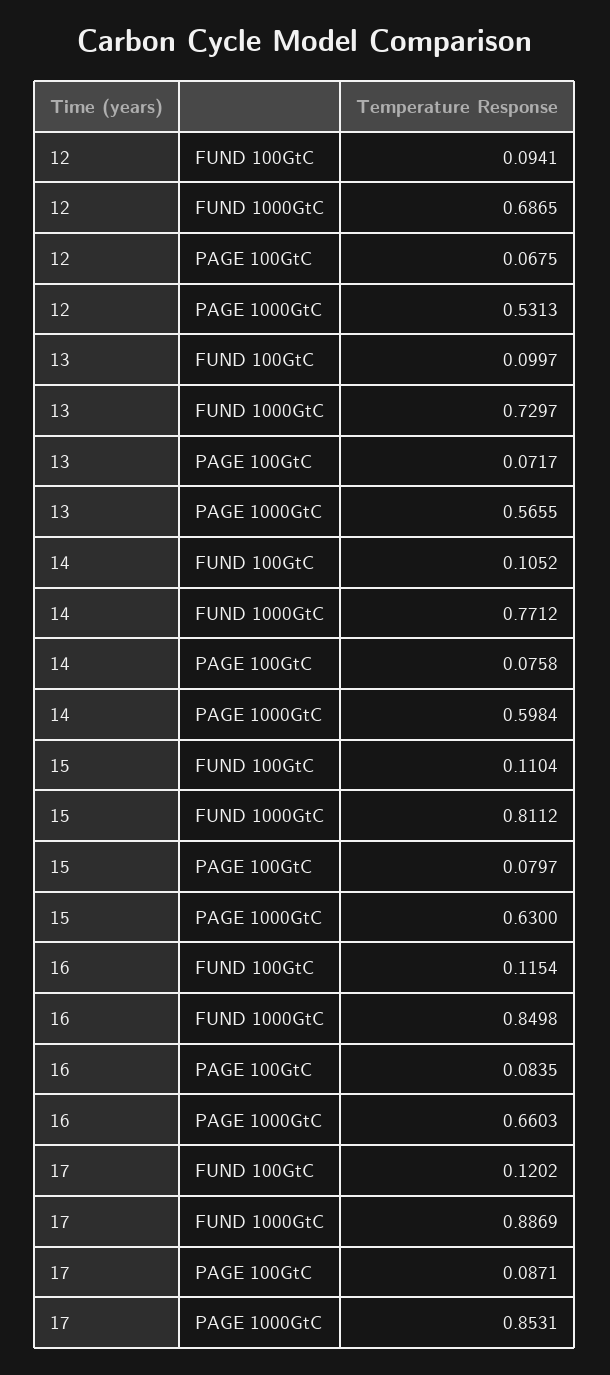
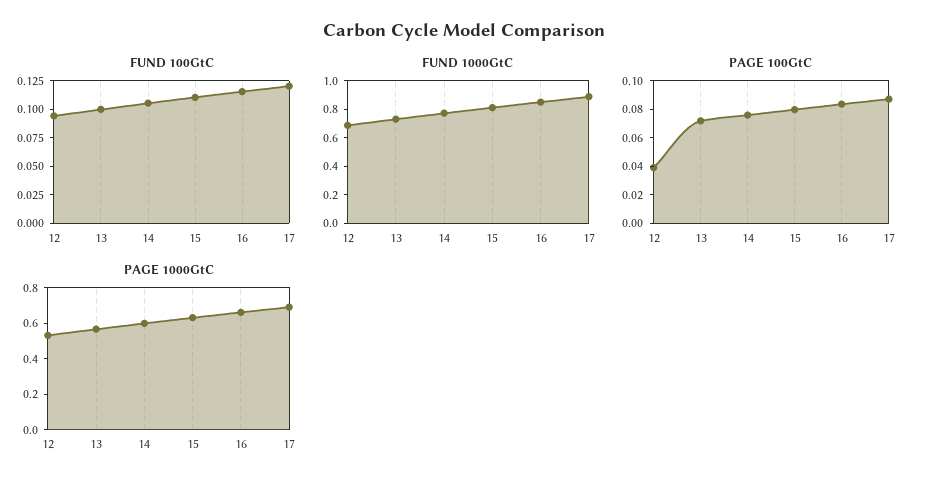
  {
    "FUND 100GtC": {
      "12": 0.0941,
      "13": 0.0997,
      "14": 0.1052,
      "15": 0.1104,
      "16": 0.1154,
      "17": 0.1202
    },
    "FUND 1000GtC": {
      "12": 0.6865,
      "13": 0.7297,
      "14": 0.7712,
      "15": 0.8112,
      "16": 0.8498,
      "17": 0.8869
    },
    "PAGE 100GtC": {
-     "12": 0.0675,
+     "12": 0.04,
      "13": 0.0717,
      "14": 0.0758,
      "15": 0.0797,
      "16": 0.0835,
      "17": 0.0871
    },
    "PAGE 1000GtC": {
      "12": 0.5313,
      "13": 0.5655,
      "14": 0.5984,
      "15": 0.63,
      "16": 0.6603,
-     "17": 0.8531
+     "17": 0.7
    }
  }

